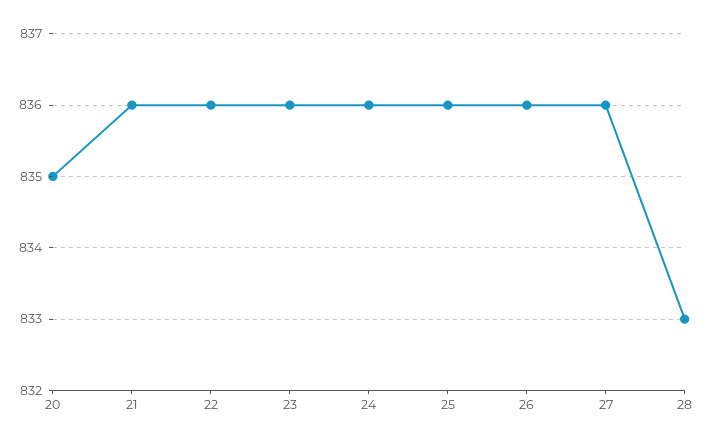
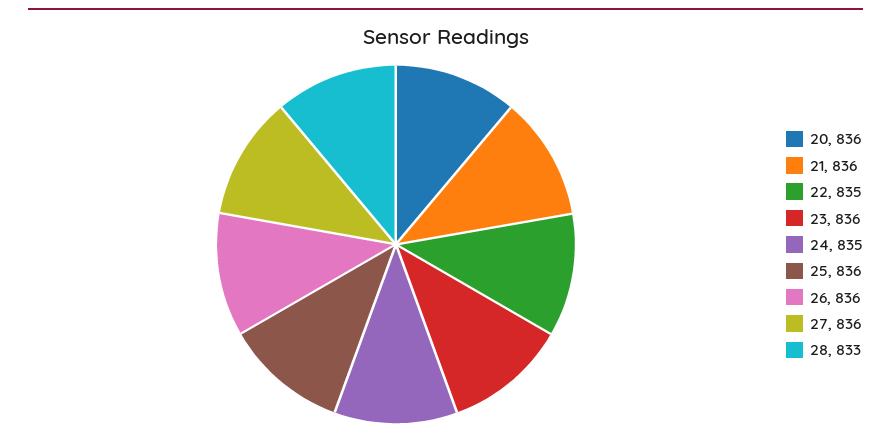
  {
-   "20": 835,
+   "20": 836,
    "21": 836,
-   "22": 836,
+   "22": 835,
    "23": 836,
-   "24": 836,
+   "24": 835,
    "25": 836,
    "26": 836,
    "27": 836,
    "28": 833
  }

